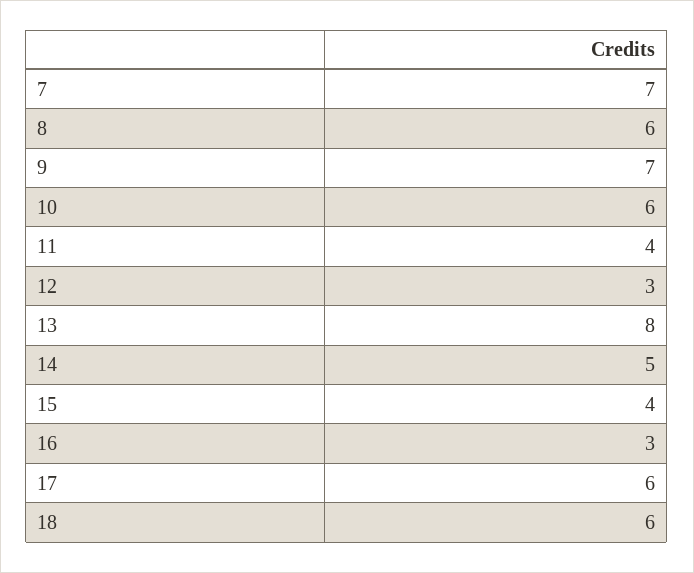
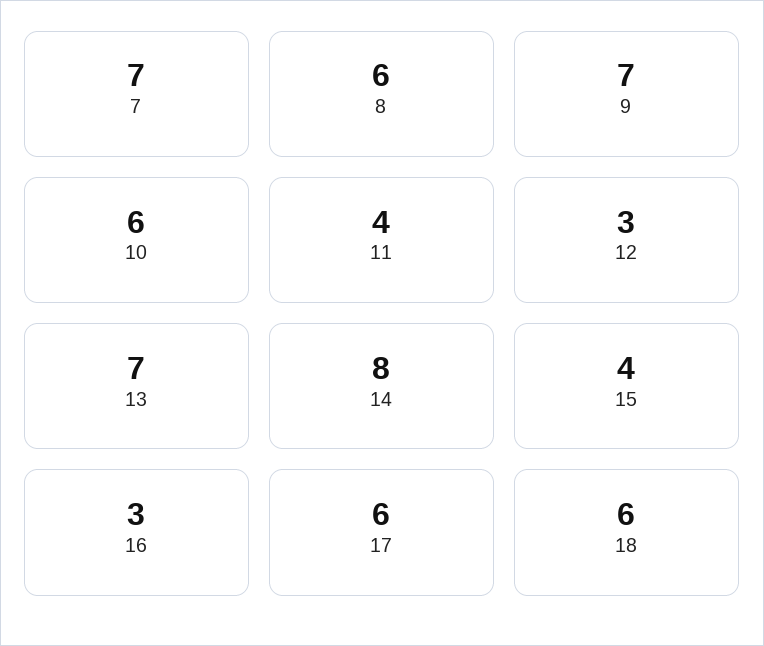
  {
    "7": 7,
    "8": 6,
    "9": 7,
    "10": 6,
    "11": 4,
    "12": 3,
-   "13": 8,
+   "13": 7,
-   "14": 5,
+   "14": 8,
    "15": 4,
    "16": 3,
    "17": 6,
    "18": 6
  }

